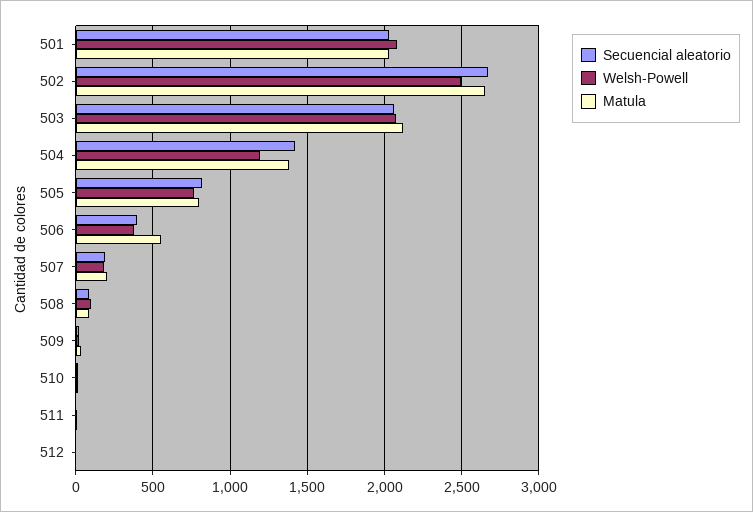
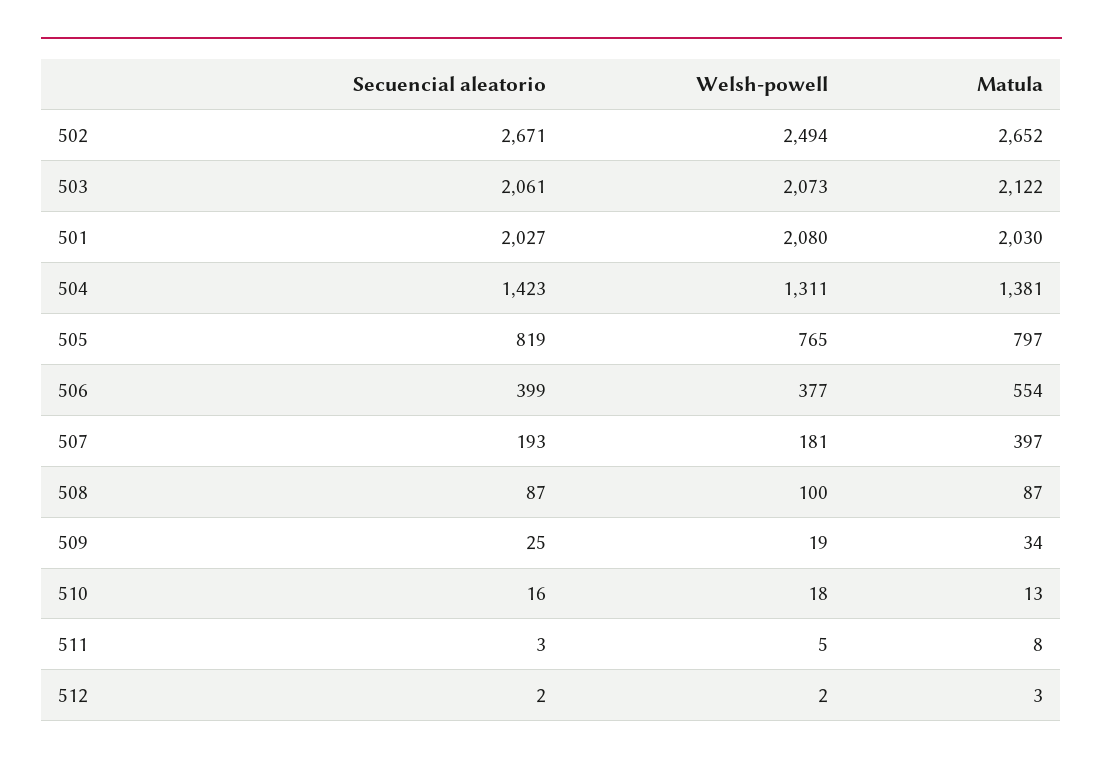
  {
    "Secuencial aleatorio": {
      "501": 2027,
      "502": 2671,
      "503": 2061,
      "504": 1423,
      "505": 819,
      "506": 399,
      "507": 193,
      "508": 87,
      "509": 25,
      "510": 16,
      "511": 3,
      "512": 2
    },
    "Welsh-Powell": {
      "501": 2080,
      "502": 2494,
      "503": 2073,
-     "504": 1200,
+     "504": 1311,
      "505": 765,
      "506": 377,
      "507": 181,
      "508": 100,
      "509": 19,
      "510": 18,
      "511": 5,
      "512": 2
    },
    "Matula": {
      "501": 2030,
      "502": 2652,
      "503": 2122,
      "504": 1381,
      "505": 797,
      "506": 554,
-     "507": 200,
+     "507": 397,
      "508": 87,
      "509": 34,
      "510": 13,
      "511": 8,
      "512": 3
    }
  }

